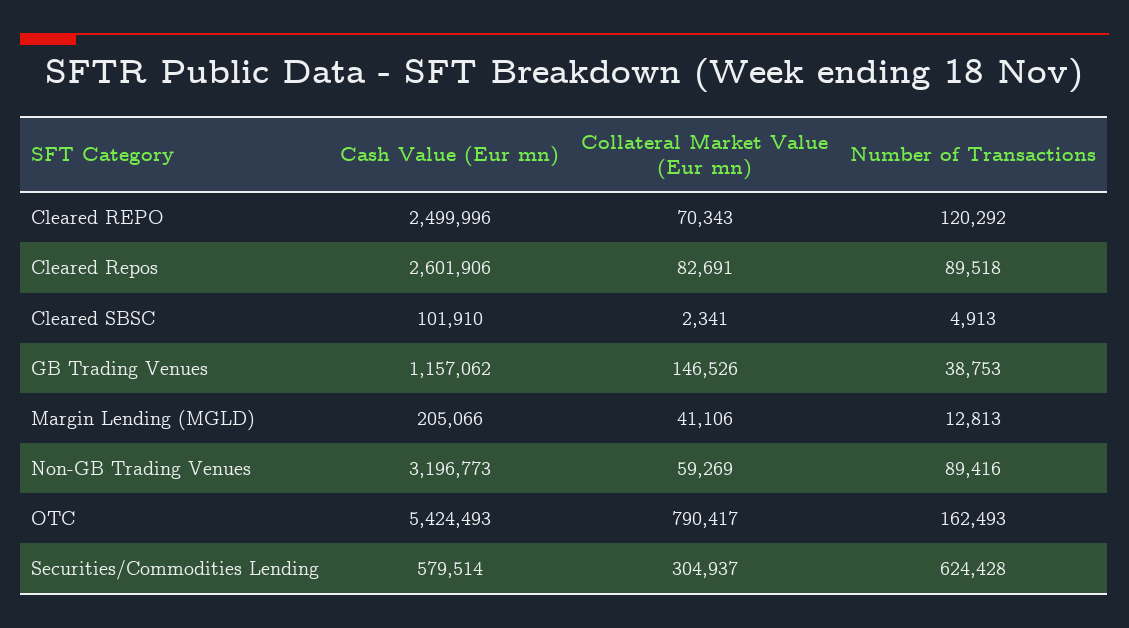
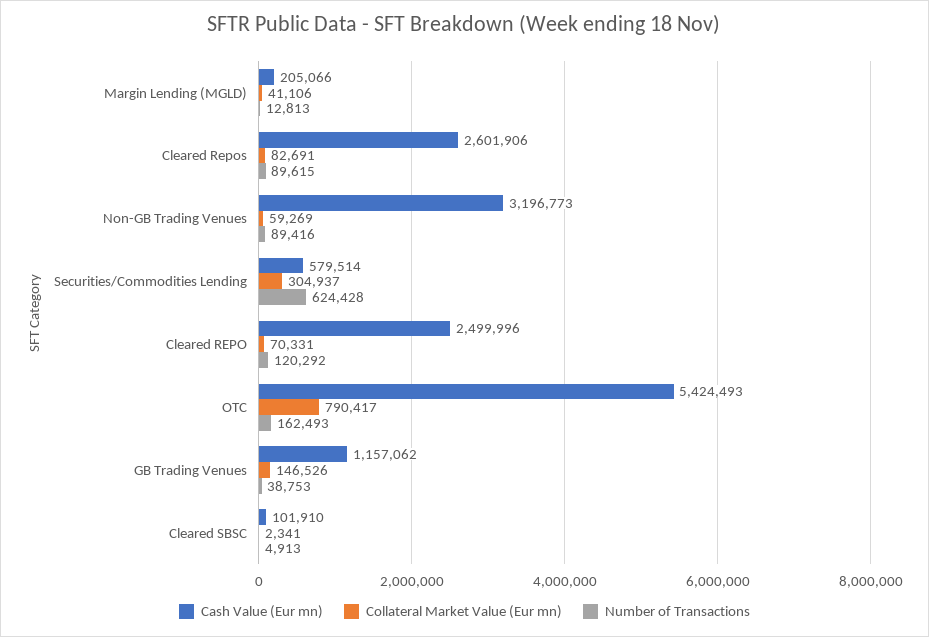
  {
    "Cash Value (Eur mn)": {
      "Cleared REPO": 2499996,
      "Cleared Repos": 2601906,
      "Cleared SBSC": 101910,
      "GB Trading Venues": 1157062,
      "Margin Lending (MGLD)": 205066,
      "Non-GB Trading Venues": 3196773,
      "OTC": 5424493,
      "Securities/Commodities Lending": 579514
    },
    "Collateral Market Value (Eur mn)": {
-     "Cleared REPO": 70343,
+     "Cleared REPO": 70331,
      "Cleared Repos": 82691,
      "Cleared SBSC": 2341,
      "GB Trading Venues": 146526,
      "Margin Lending (MGLD)": 41106,
      "Non-GB Trading Venues": 59269,
      "OTC": 790417,
      "Securities/Commodities Lending": 304937
    },
    "Number of Transactions": {
      "Cleared REPO": 120292,
-     "Cleared Repos": 89518,
+     "Cleared Repos": 89615,
      "Cleared SBSC": 4913,
      "GB Trading Venues": 38753,
      "Margin Lending (MGLD)": 12813,
      "Non-GB Trading Venues": 89416,
      "OTC": 162493,
      "Securities/Commodities Lending": 624428
    }
  }

